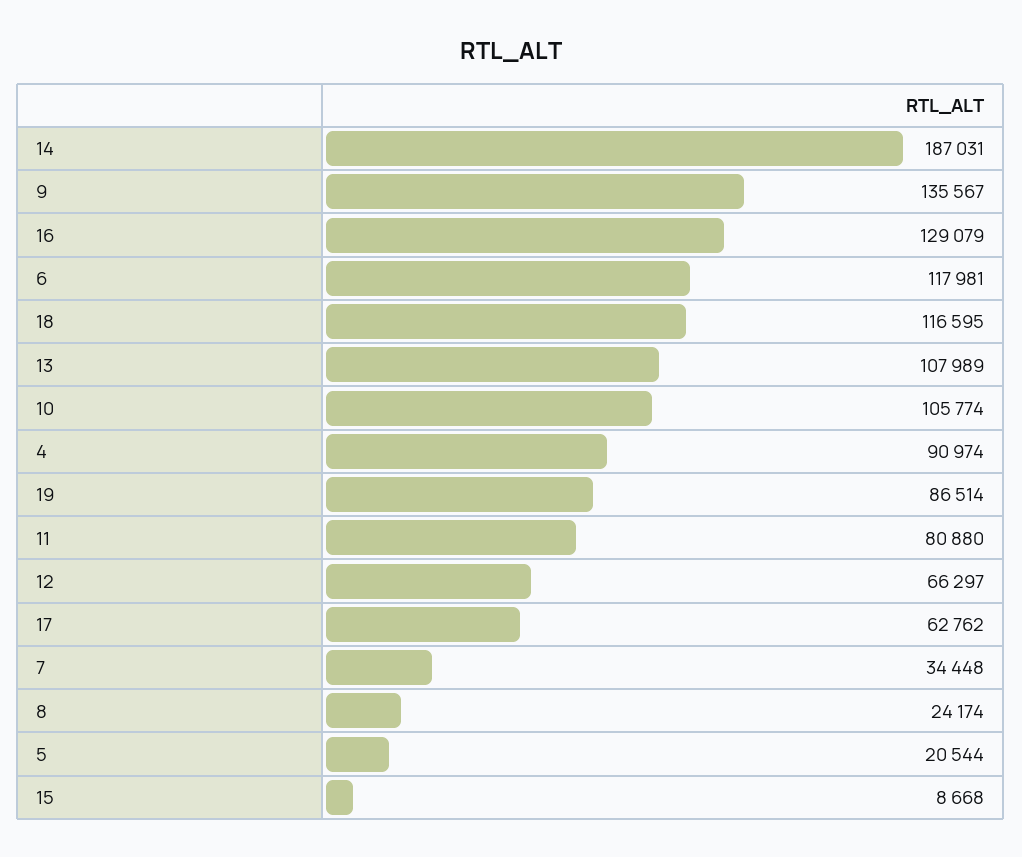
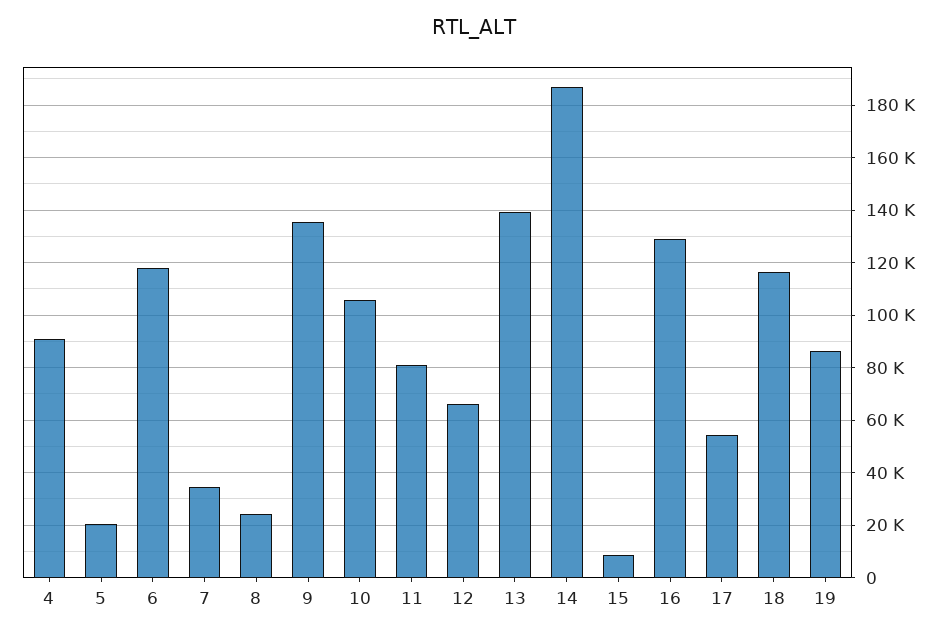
  {
    "14": 187031,
    "9": 135567,
    "16": 129079,
    "6": 117981,
    "18": 116595,
-   "13": 107989,
+   "13": 140000,
    "10": 105774,
    "4": 90974,
    "19": 86514,
    "11": 80880,
    "12": 66297,
-   "17": 62762,
+   "17": 55000,
    "7": 34448,
    "8": 24174,
    "5": 20544,
    "15": 8668
  }

